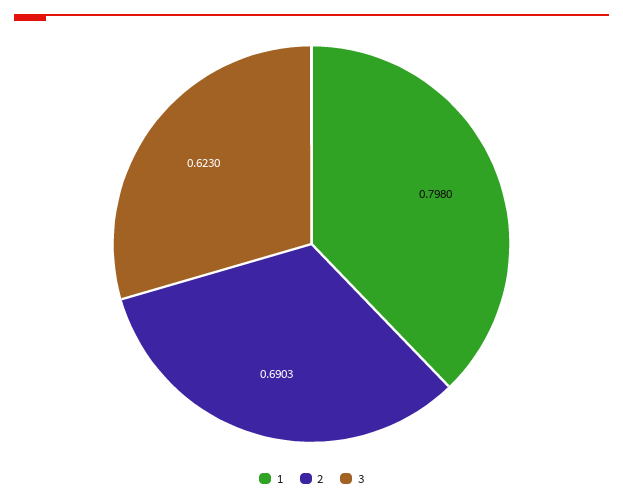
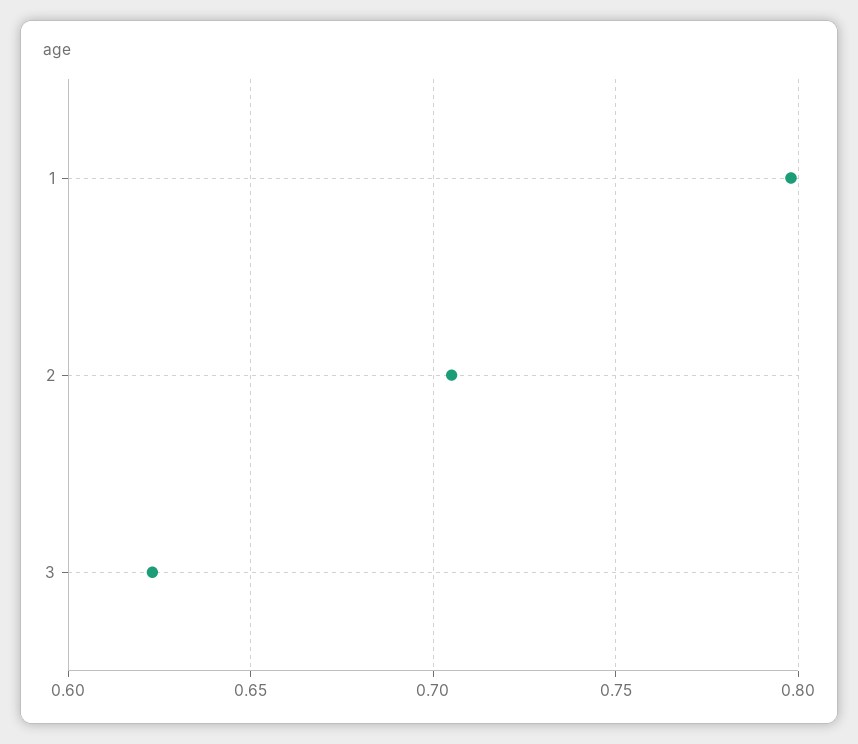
  {
    "1": 0.798,
-   "2": 0.6903,
+   "2": 0.705,
    "3": 0.623
  }

